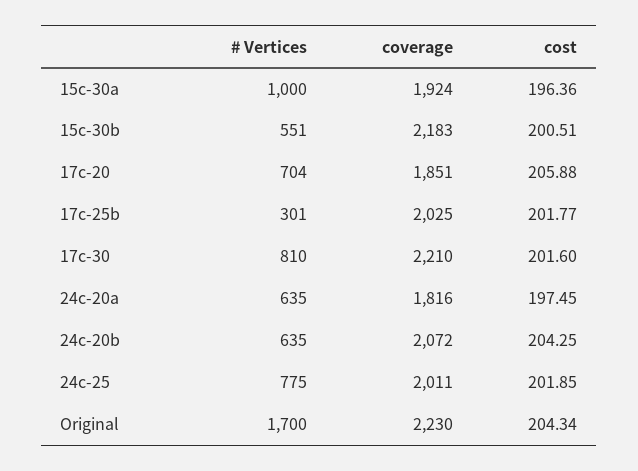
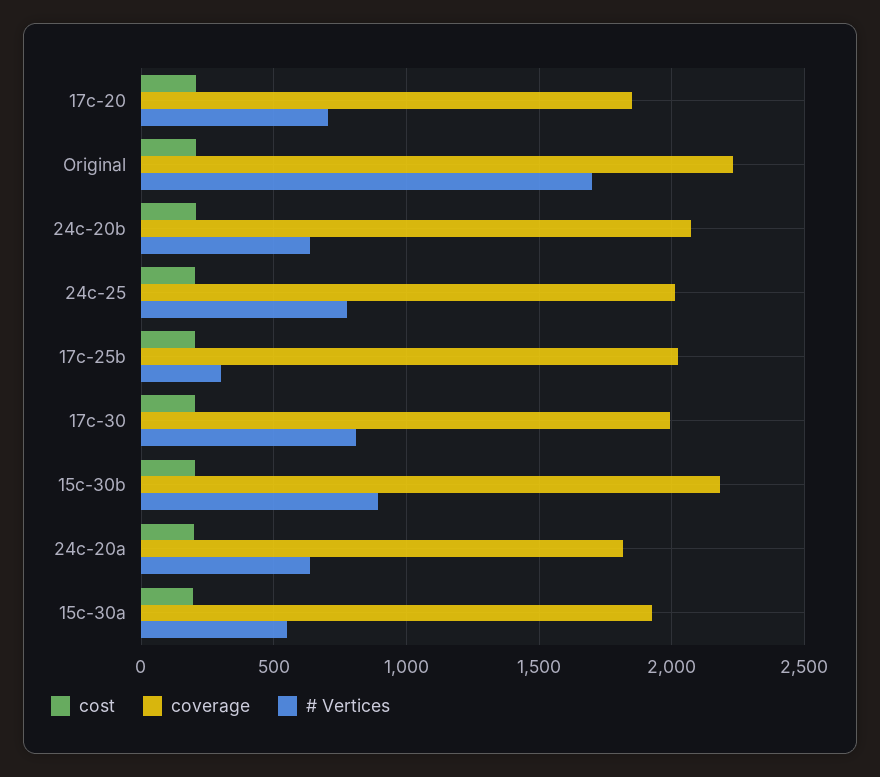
  {
    "# Vertices": {
-     "15c-30a": 1000,
+     "15c-30a": 550,
-     "15c-30b": 551,
+     "15c-30b": 900,
      "17c-20": 704,
      "17c-25b": 301,
      "17c-30": 810,
      "24c-20a": 635,
      "24c-20b": 635,
      "24c-25": 775,
      "Original": 1700
    },
    "coverage": {
      "15c-30a": 1924,
      "15c-30b": 2183,
      "17c-20": 1851,
      "17c-25b": 2025,
-     "17c-30": 2210,
+     "17c-30": 2000,
      "24c-20a": 1816,
      "24c-20b": 2072,
      "24c-25": 2011,
      "Original": 2230
    },
    "cost": {
      "15c-30a": 196.36,
      "15c-30b": 200.51,
      "17c-20": 205.88,
      "17c-25b": 201.77,
      "17c-30": 201.6,
      "24c-20a": 197.45,
      "24c-20b": 204.25,
      "24c-25": 201.85,
      "Original": 204.34
    }
  }

